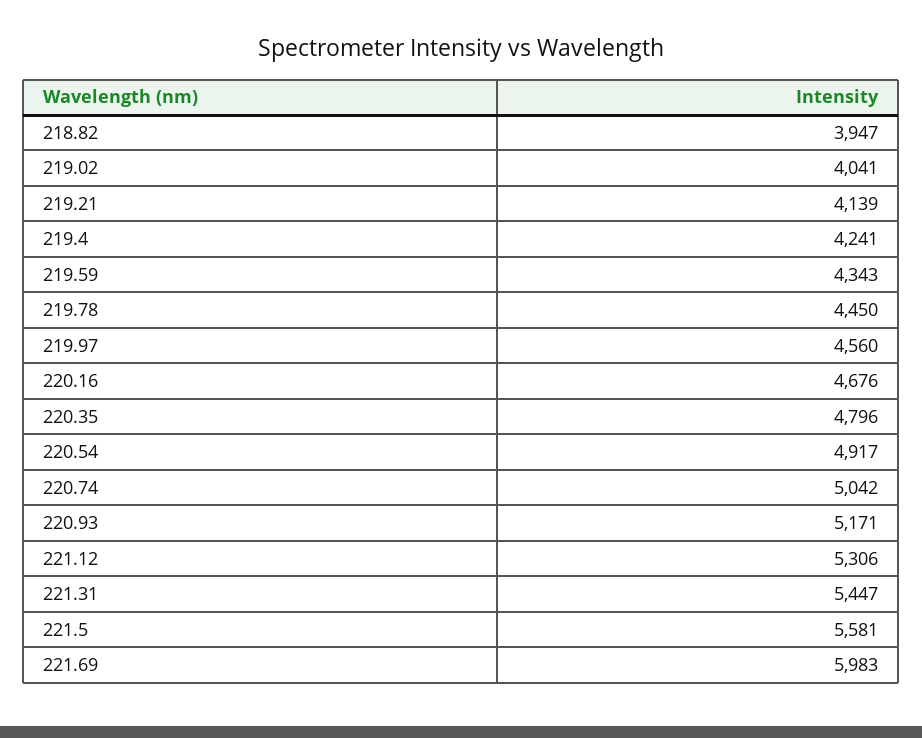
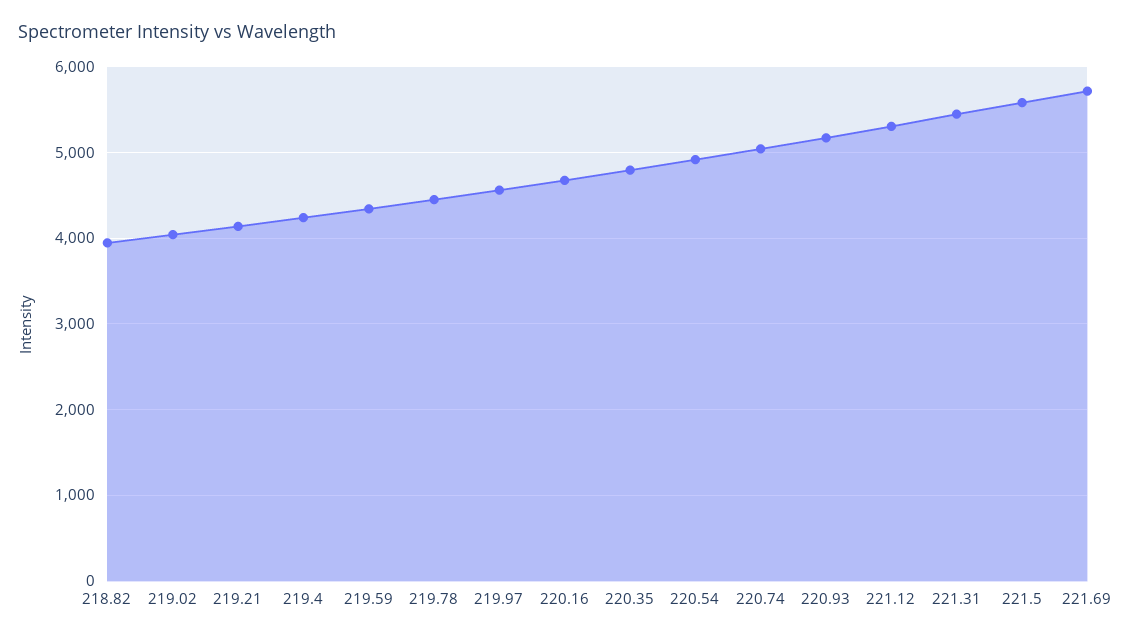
  {
    "218.82": 3947,
    "219.02": 4041,
    "219.21": 4139,
    "219.4": 4241,
    "219.59": 4343,
    "219.78": 4450,
    "219.97": 4560,
    "220.16": 4676,
    "220.35": 4796,
    "220.54": 4917,
    "220.74": 5042,
    "220.93": 5171,
    "221.12": 5306,
    "221.31": 5447,
    "221.5": 5581,
-   "221.69": 5983
+   "221.69": 5700
  }

